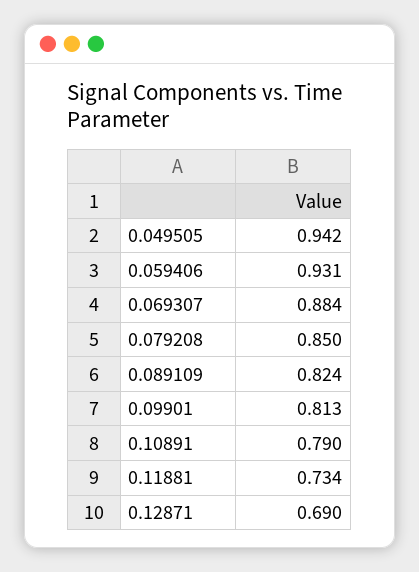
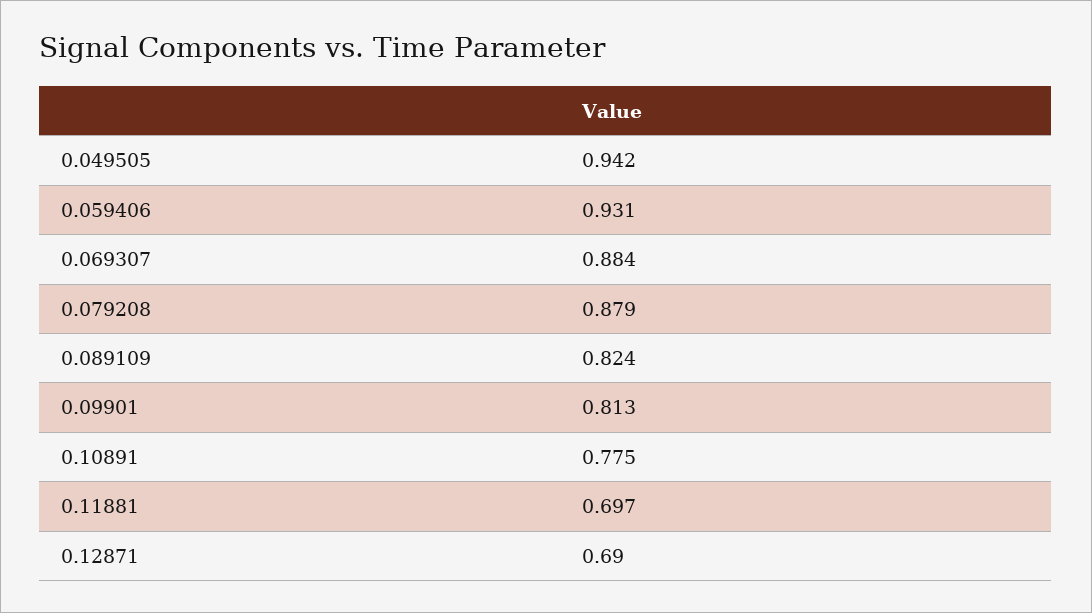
  {
    "0.049505": 0.942,
    "0.059406": 0.931,
    "0.069307": 0.884,
-   "0.079208": 0.85,
+   "0.079208": 0.879,
    "0.089109": 0.824,
    "0.09901": 0.813,
-   "0.10891": 0.79,
+   "0.10891": 0.775,
-   "0.11881": 0.734,
+   "0.11881": 0.697,
    "0.12871": 0.69
  }

